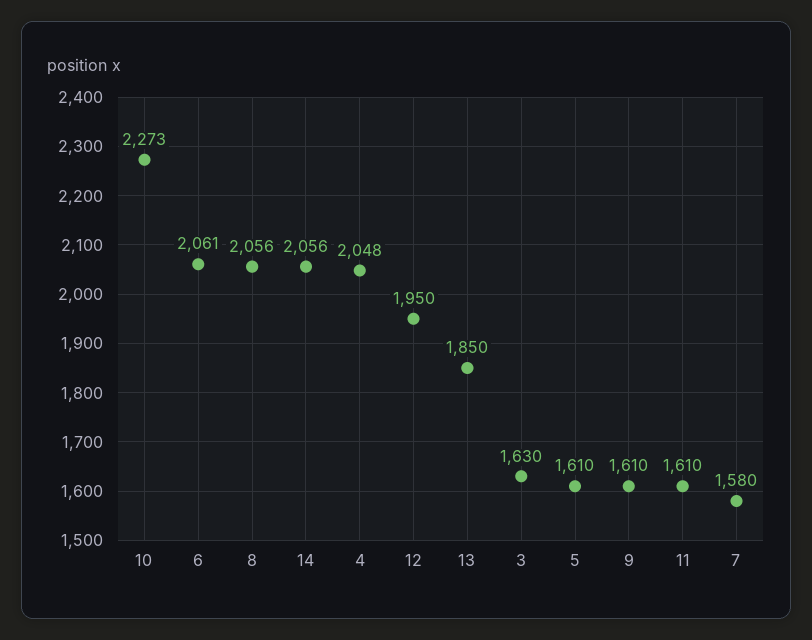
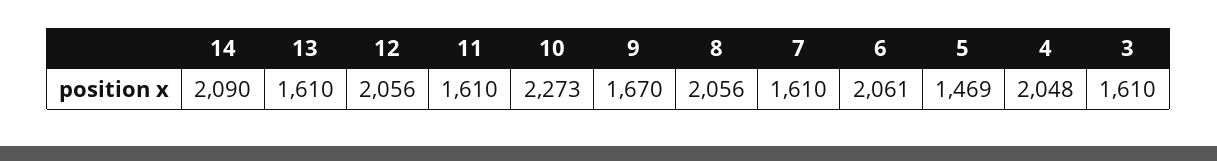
  {
    "10": 2273,
    "6": 2061,
    "8": 2056,
-   "14": 2056,
+   "14": 2090,
    "4": 2048,
-   "12": 1950,
+   "12": 2056,
-   "13": 1850,
+   "13": 1610,
-   "3": 1630,
+   "3": 1610,
-   "5": 1610,
+   "5": 1469,
-   "9": 1610,
+   "9": 1670,
    "11": 1610,
-   "7": 1580
+   "7": 1610
  }

